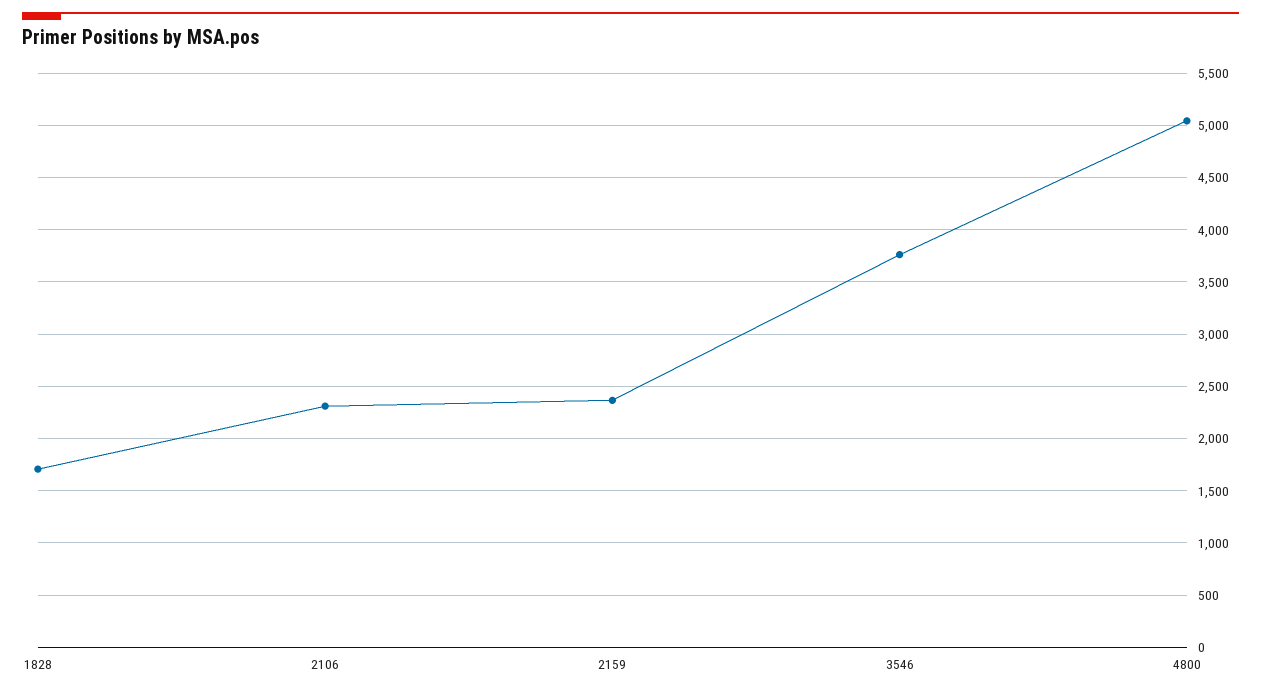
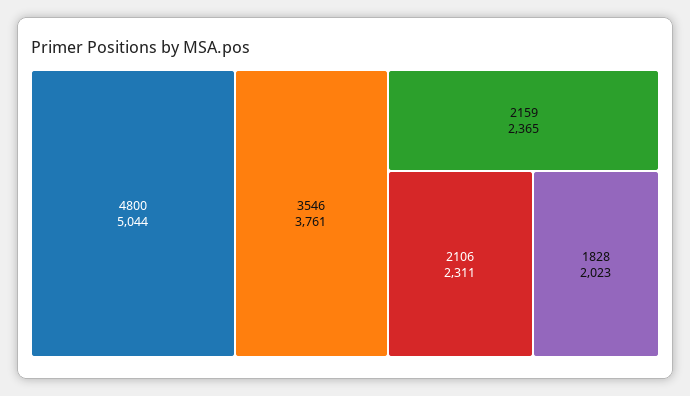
  {
-   "1828": 1700,
+   "1828": 2023,
    "2106": 2311,
    "2159": 2365,
    "3546": 3761,
    "4800": 5044
  }

